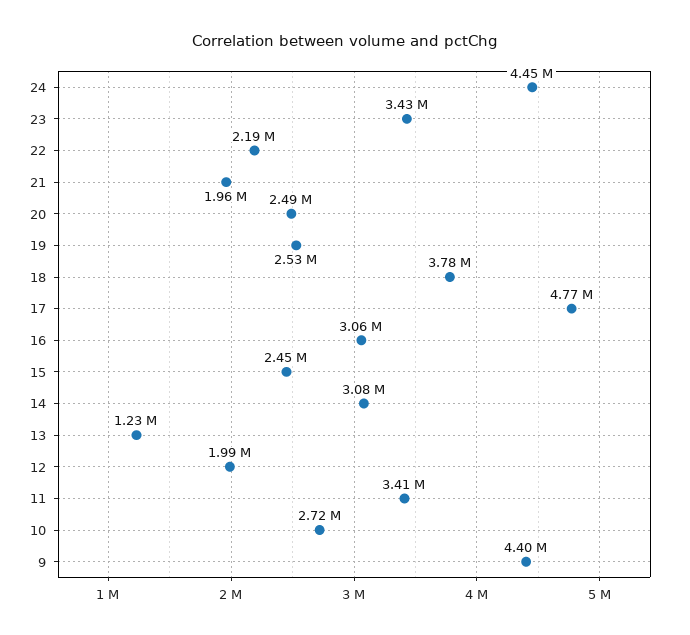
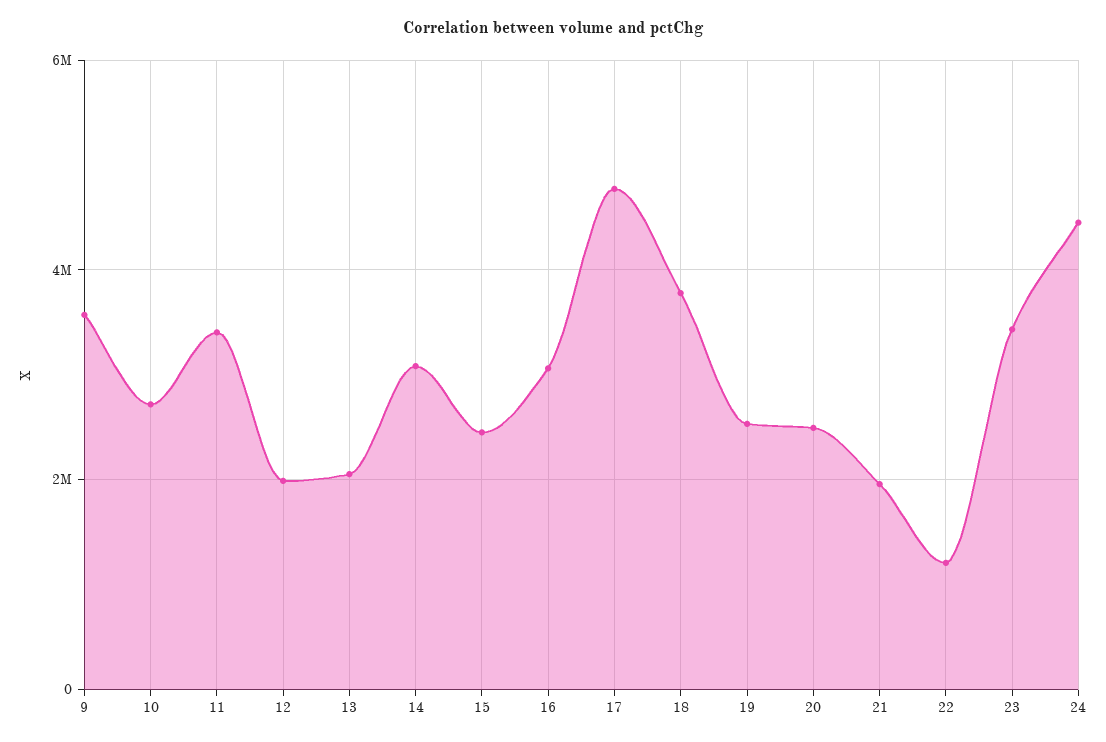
  {
    "24": 4450000,
    "23": 3430000,
-   "22": 2190000,
+   "22": 1200000,
    "21": 1960000,
    "20": 2490000,
    "19": 2530000,
    "18": 3780000,
    "17": 4770000,
    "16": 3060000,
    "15": 2450000,
    "14": 3080000,
-   "13": 1230000,
+   "13": 2000000,
    "12": 1990000,
    "11": 3410000,
    "10": 2720000,
-   "9": 4400000
+   "9": 3600000
  }

